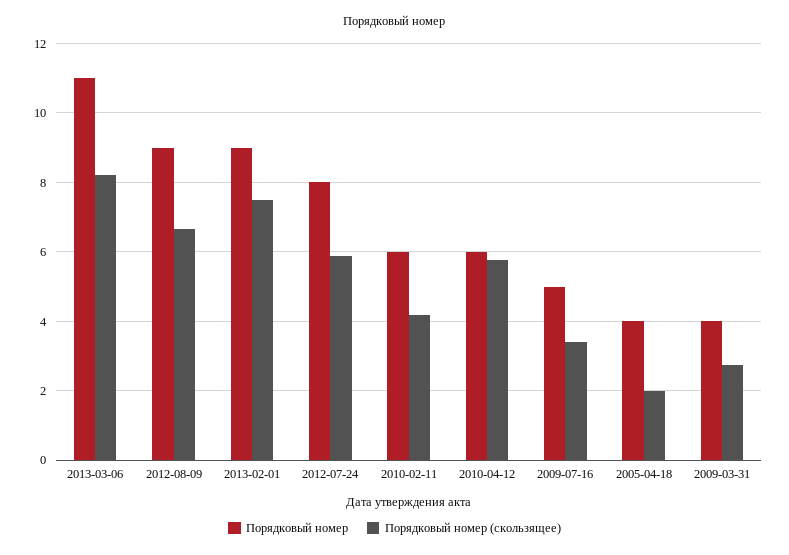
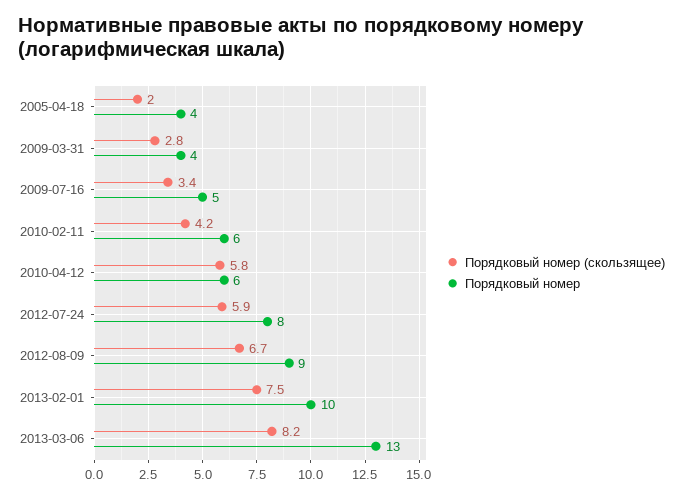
  {
    "Порядковый номер": {
-     "2013-03-06": 11,
+     "2013-03-06": 13,
      "2012-08-09": 9,
-     "2013-02-01": 9,
+     "2013-02-01": 10,
      "2012-07-24": 8,
      "2010-02-11": 6,
      "2010-04-12": 6,
      "2009-07-16": 5,
      "2005-04-18": 4,
      "2009-03-31": 4
    },
    "Порядковый номер (скользящее)": {
      "2013-03-06": 8.2,
      "2012-08-09": 6.7,
      "2013-02-01": 7.5,
      "2012-07-24": 5.9,
      "2010-02-11": 4.2,
      "2010-04-12": 5.8,
      "2009-07-16": 3.4,
      "2005-04-18": 2,
      "2009-03-31": 2.8
    }
  }

